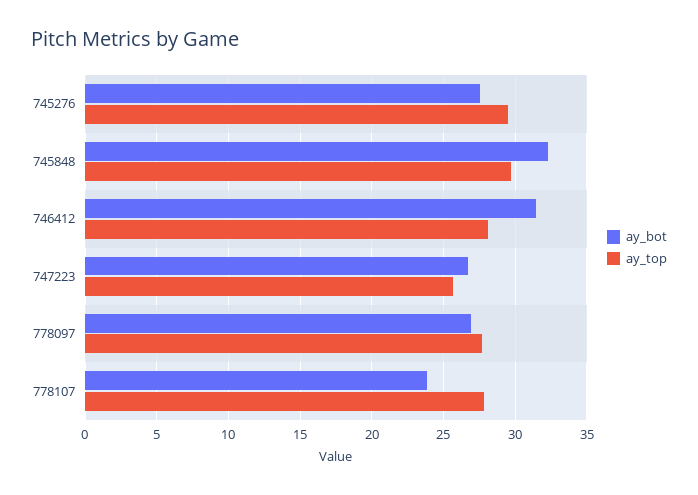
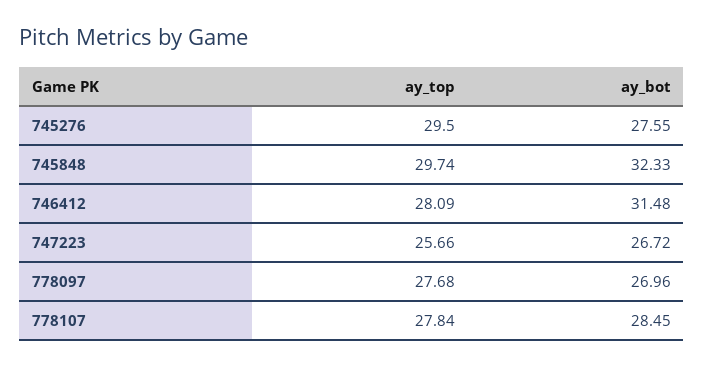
  {
    "ay_bot": {
      "745276": 27.55,
      "745848": 32.33,
      "746412": 31.48,
      "747223": 26.72,
      "778097": 26.96,
-     "778107": 24
+     "778107": 28.45
    },
    "ay_top": {
      "745276": 29.5,
      "745848": 29.74,
      "746412": 28.09,
      "747223": 25.66,
      "778097": 27.68,
      "778107": 27.84
    }
  }

